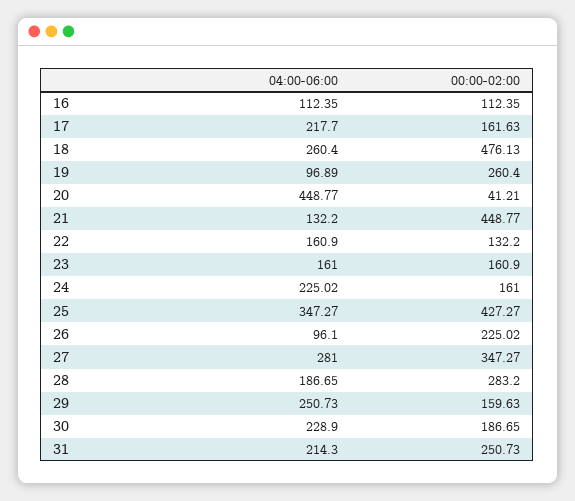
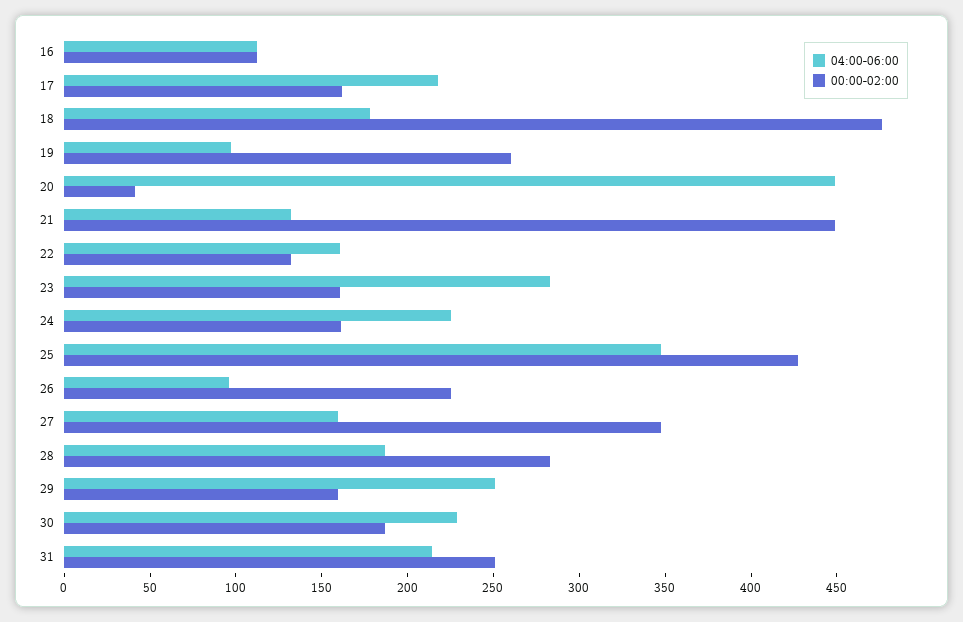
  {
    "04:00-06:00": {
      "16": 112.35,
      "17": 217.7,
-     "18": 260.4,
+     "18": 180,
      "19": 96.89,
      "20": 448.77,
      "21": 132.2,
      "22": 160.9,
-     "23": 161,
+     "23": 280,
      "24": 225.02,
      "25": 347.27,
      "26": 96.1,
-     "27": 281,
+     "27": 160,
      "28": 186.65,
      "29": 250.73,
      "30": 228.9,
      "31": 214.3
    },
    "00:00-02:00": {
      "16": 112.35,
      "17": 161.63,
      "18": 476.13,
      "19": 260.4,
      "20": 41.21,
      "21": 448.77,
      "22": 132.2,
      "23": 160.9,
      "24": 161,
      "25": 427.27,
      "26": 225.02,
      "27": 347.27,
      "28": 283.2,
      "29": 159.63,
      "30": 186.65,
      "31": 250.73
    }
  }

